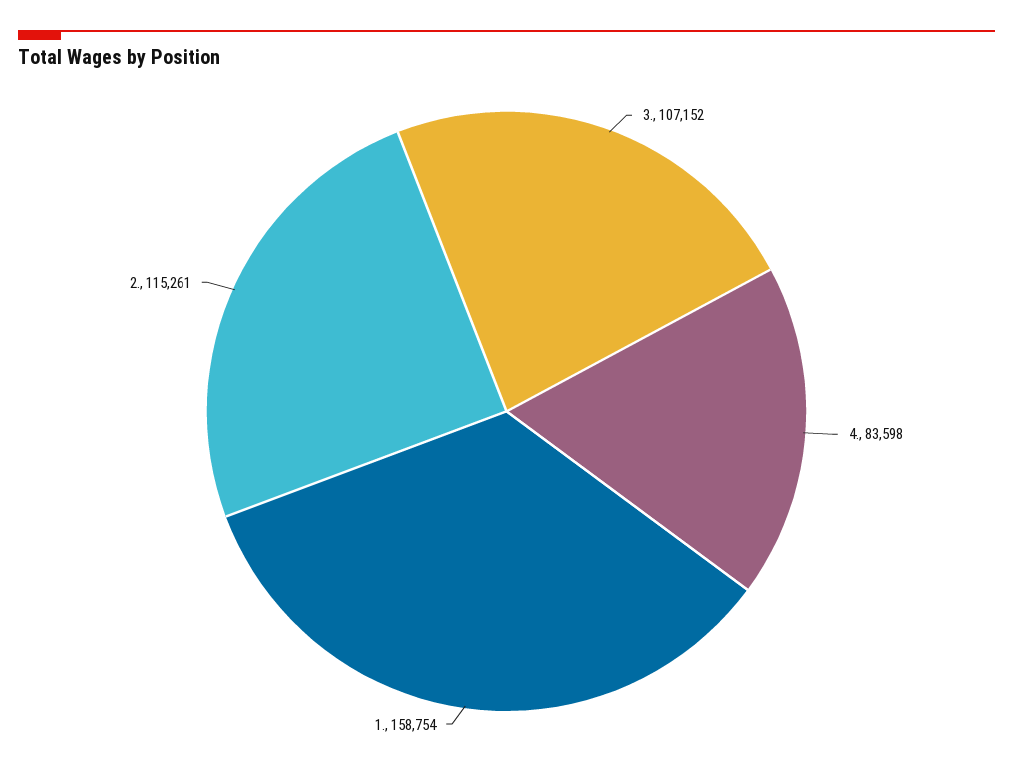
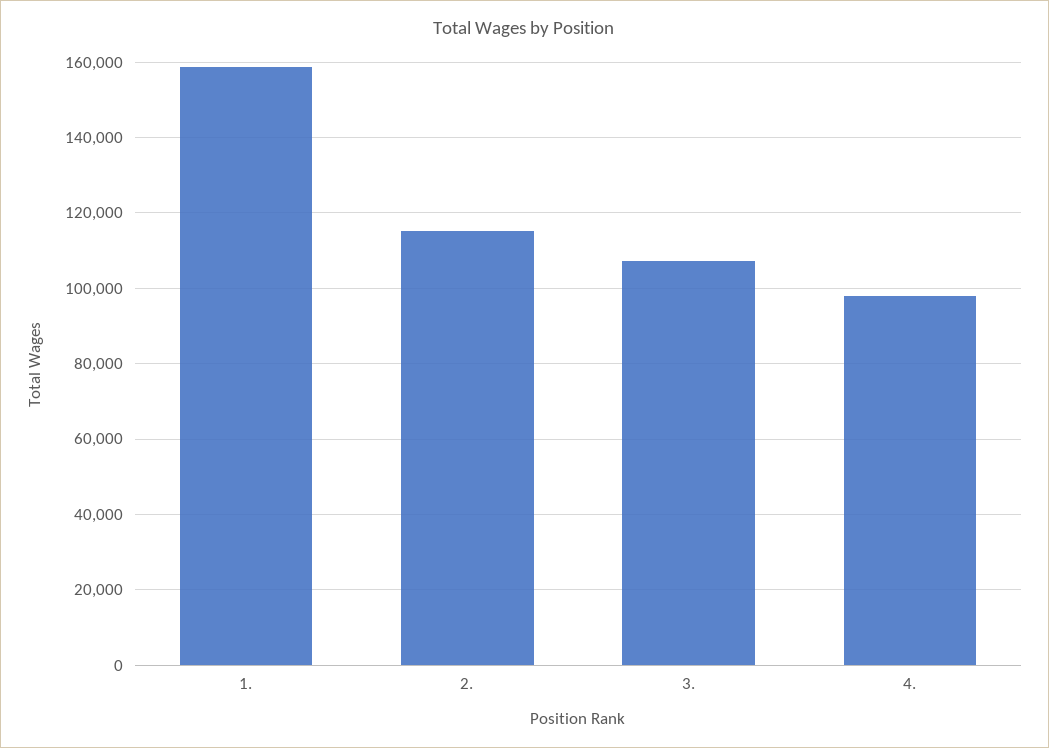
  {
    "3.": 107152,
-   "4.": 83598,
+   "4.": 98000,
    "1.": 158754,
    "2.": 115261
  }

